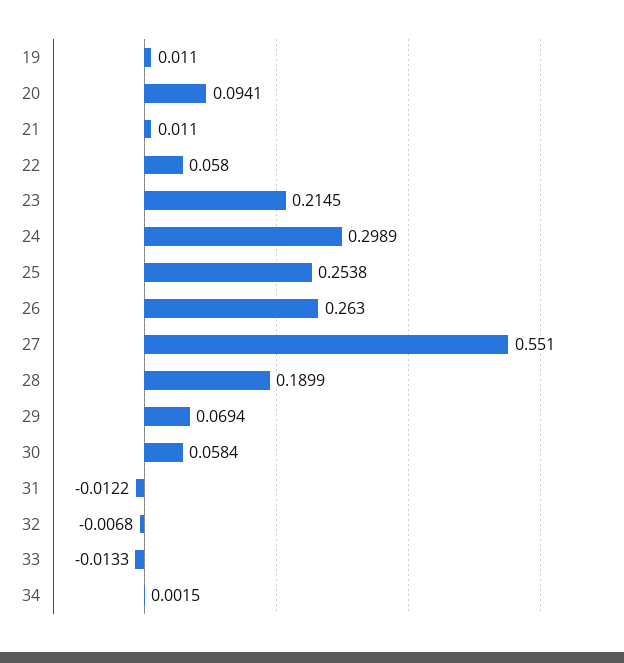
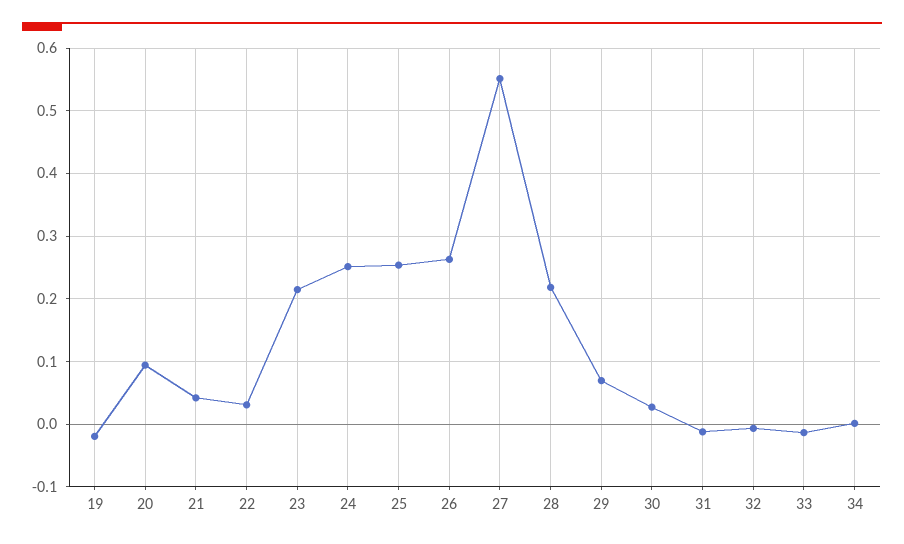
  {
-   "19": 0.011,
+   "19": -0.02,
    "20": 0.0941,
-   "21": 0.011,
+   "21": 0.04,
-   "22": 0.058,
+   "22": 0.03,
    "23": 0.2145,
-   "24": 0.2989,
+   "24": 0.25,
    "25": 0.2538,
    "26": 0.263,
    "27": 0.551,
-   "28": 0.1899,
+   "28": 0.22,
    "29": 0.0694,
-   "30": 0.0584,
+   "30": 0.03,
    "31": -0.0122,
    "32": -0.0068,
    "33": -0.0133,
    "34": 0.0015
  }

